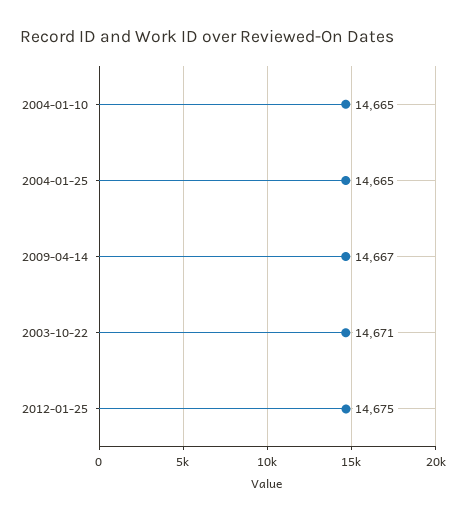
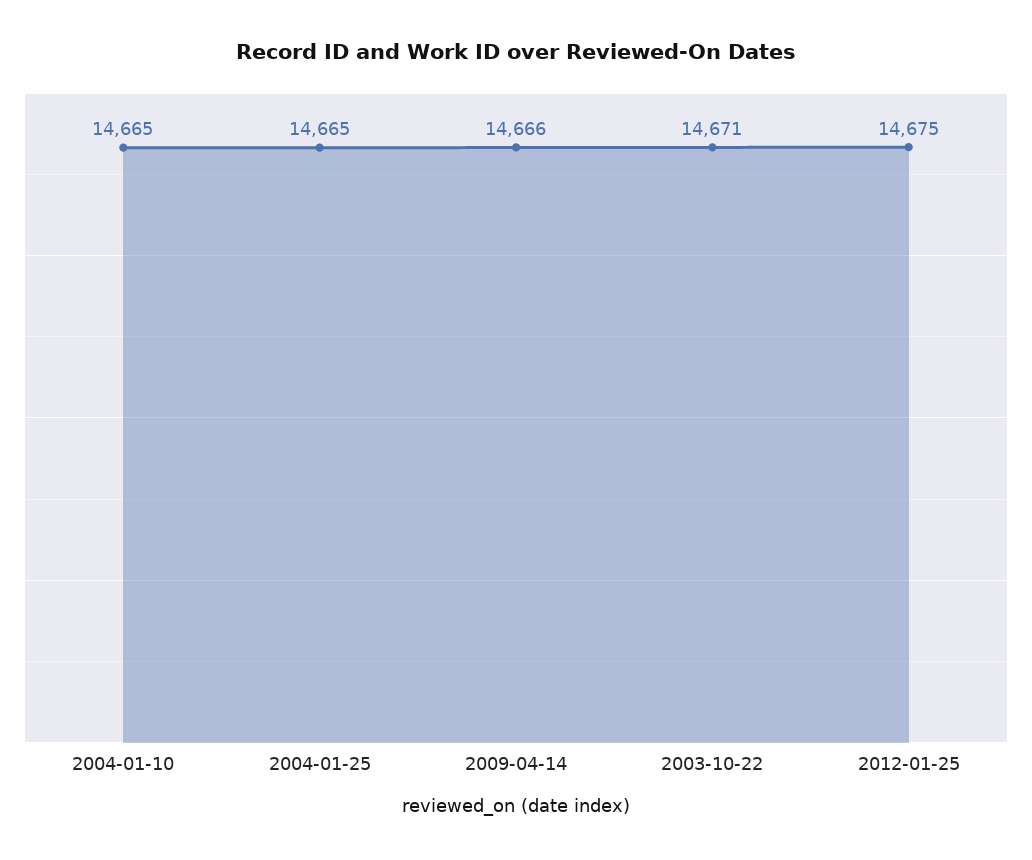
  {
    "2004-01-10": 14665,
    "2004-01-25": 14665,
-   "2009-04-14": 14667,
+   "2009-04-14": 14666,
    "2003-10-22": 14671,
    "2012-01-25": 14675
  }

